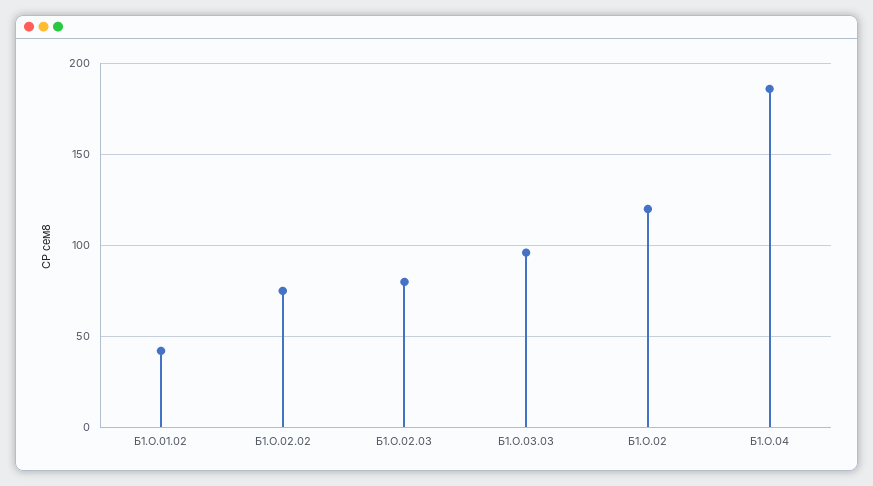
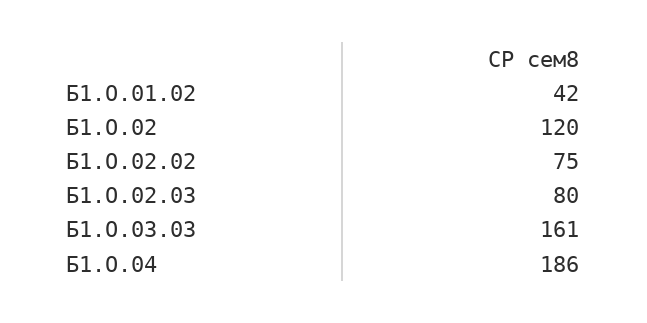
  {
    "Б1.О.01.02": 42,
    "Б1.О.02.02": 75,
    "Б1.О.02.03": 80,
-   "Б1.О.03.03": 95,
+   "Б1.О.03.03": 161,
    "Б1.О.02": 120,
    "Б1.О.04": 186
  }

